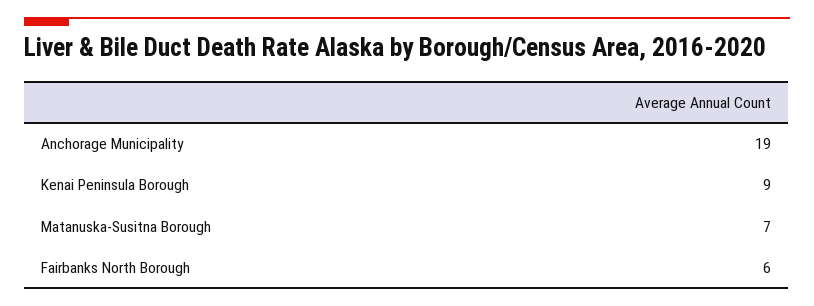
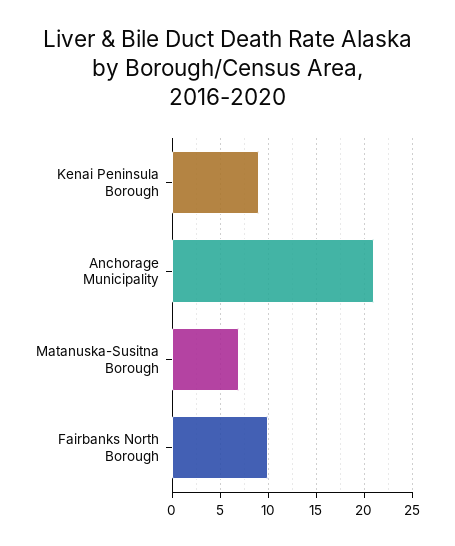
  {
-   "Anchorage Municipality": 19,
+   "Anchorage Municipality": 21,
    "Kenai Peninsula Borough": 9,
    "Matanuska-Susitna Borough": 7,
-   "Fairbanks North Borough": 6
+   "Fairbanks North Borough": 10
  }

